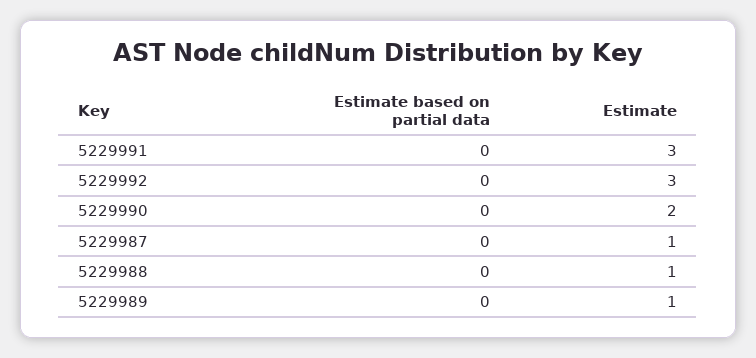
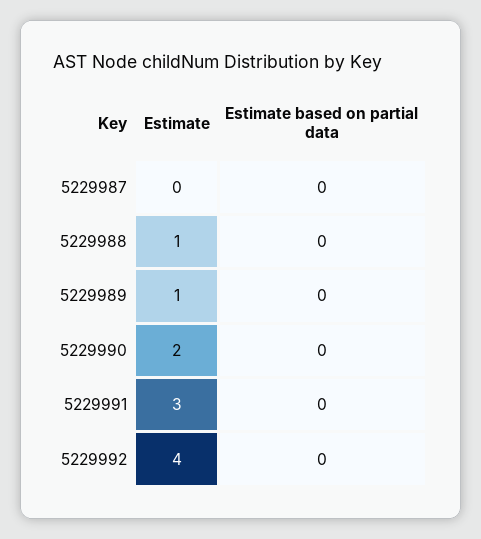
  {
    "Estimate based on partial data": {
      "5229991": 0,
      "5229992": 0,
      "5229990": 0,
      "5229987": 0,
      "5229988": 0,
      "5229989": 0
    },
    "Estimate": {
      "5229991": 3,
-     "5229992": 3,
+     "5229992": 4,
      "5229990": 2,
-     "5229987": 1,
+     "5229987": 0,
      "5229988": 1,
      "5229989": 1
    }
  }

